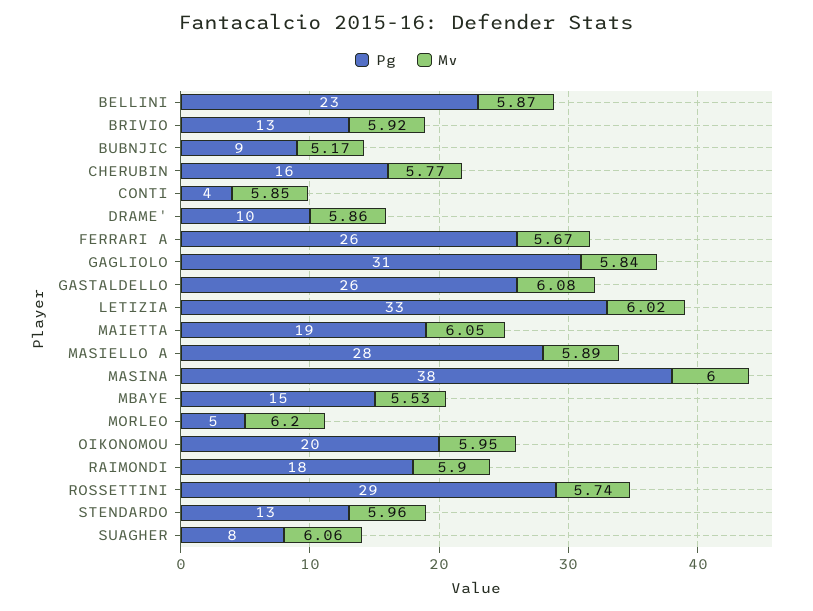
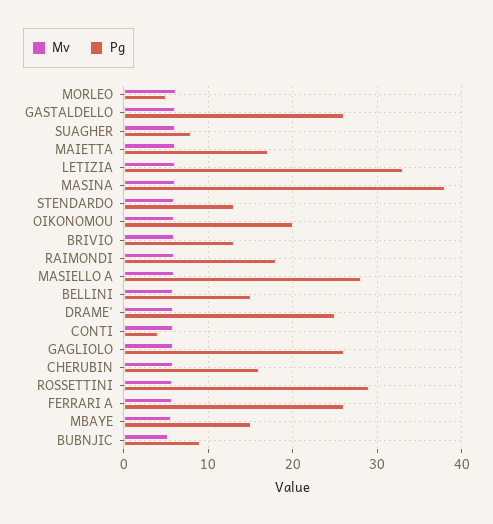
  {
    "Pg": {
-     "BELLINI": 23,
+     "BELLINI": 15,
      "BRIVIO": 13,
      "BUBNJIC": 9,
      "CHERUBIN": 16,
      "CONTI": 4,
-     "DRAME'": 10,
+     "DRAME'": 25,
      "FERRARI A": 26,
-     "GAGLIOLO": 31,
+     "GAGLIOLO": 26,
      "GASTALDELLO": 26,
      "LETIZIA": 33,
-     "MAIETTA": 19,
+     "MAIETTA": 17,
      "MASIELLO A": 28,
      "MASINA": 38,
      "MBAYE": 15,
      "MORLEO": 5,
      "OIKONOMOU": 20,
      "RAIMONDI": 18,
      "ROSSETTINI": 29,
      "STENDARDO": 13,
      "SUAGHER": 8
    },
    "Mv": {
      "BELLINI": 5.87,
      "BRIVIO": 5.92,
      "BUBNJIC": 5.17,
      "CHERUBIN": 5.77,
      "CONTI": 5.85,
      "DRAME'": 5.86,
      "FERRARI A": 5.67,
      "GAGLIOLO": 5.84,
      "GASTALDELLO": 6.08,
      "LETIZIA": 6.02,
      "MAIETTA": 6.05,
      "MASIELLO A": 5.89,
      "MASINA": 6,
      "MBAYE": 5.53,
      "MORLEO": 6.2,
      "OIKONOMOU": 5.95,
      "RAIMONDI": 5.9,
      "ROSSETTINI": 5.74,
      "STENDARDO": 5.96,
      "SUAGHER": 6.06
    }
  }

